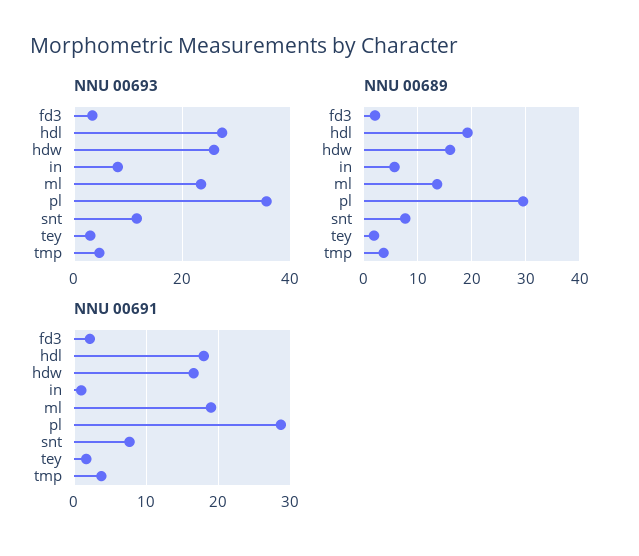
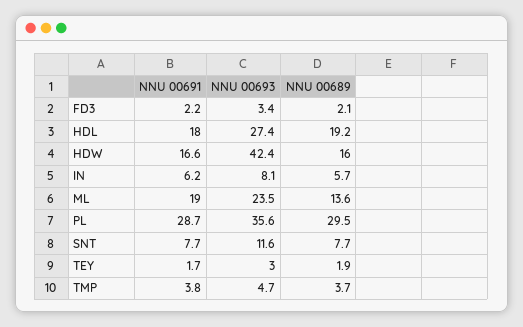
  {
    "NNU 00693": {
      "fd3": 3.4,
      "hdl": 27.4,
-     "hdw": 26,
+     "hdw": 42.4,
      "in": 8.1,
      "ml": 23.5,
      "pl": 35.6,
      "snt": 11.6,
      "tey": 3,
      "tmp": 4.7
    },
    "NNU 00689": {
      "fd3": 2.1,
      "hdl": 19.2,
      "hdw": 16,
      "in": 5.7,
      "ml": 13.6,
      "pl": 29.5,
      "snt": 7.7,
      "tey": 1.9,
      "tmp": 3.7
    },
    "NNU 00691": {
      "fd3": 2.2,
      "hdl": 18,
      "hdw": 16.6,
-     "in": 1,
+     "in": 6.2,
      "ml": 19,
      "pl": 28.7,
      "snt": 7.7,
      "tey": 1.7,
      "tmp": 3.8
    }
  }

